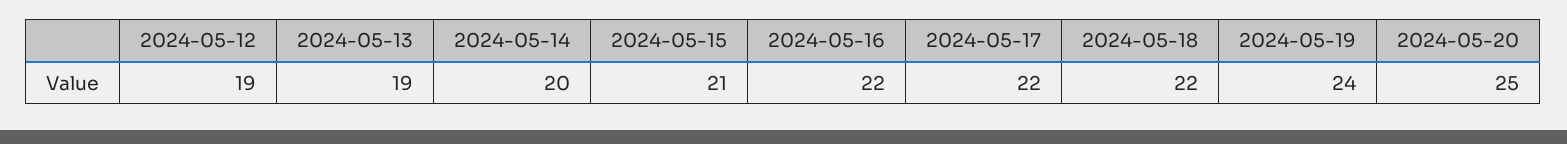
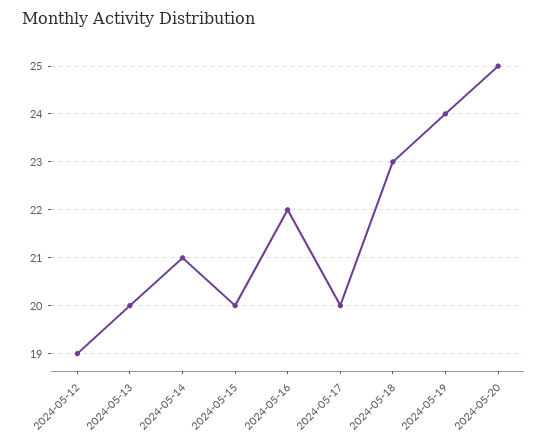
  {
    "2024-05-12": 19,
-   "2024-05-13": 19,
+   "2024-05-13": 20,
-   "2024-05-14": 20,
+   "2024-05-14": 21,
-   "2024-05-15": 21,
+   "2024-05-15": 20,
    "2024-05-16": 22,
-   "2024-05-17": 22,
+   "2024-05-17": 20,
-   "2024-05-18": 22,
+   "2024-05-18": 23,
    "2024-05-19": 24,
    "2024-05-20": 25
  }

